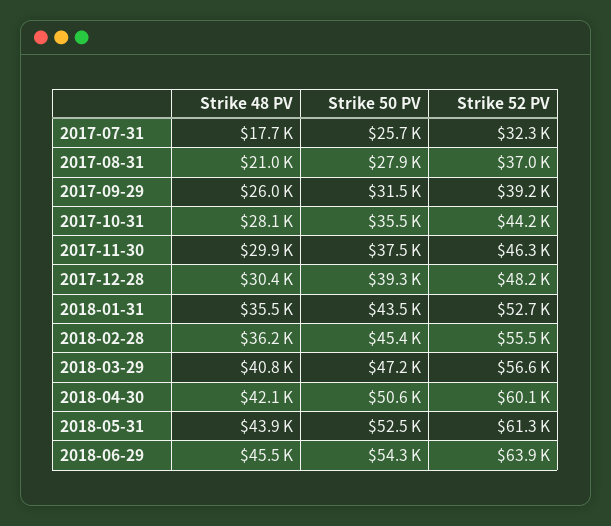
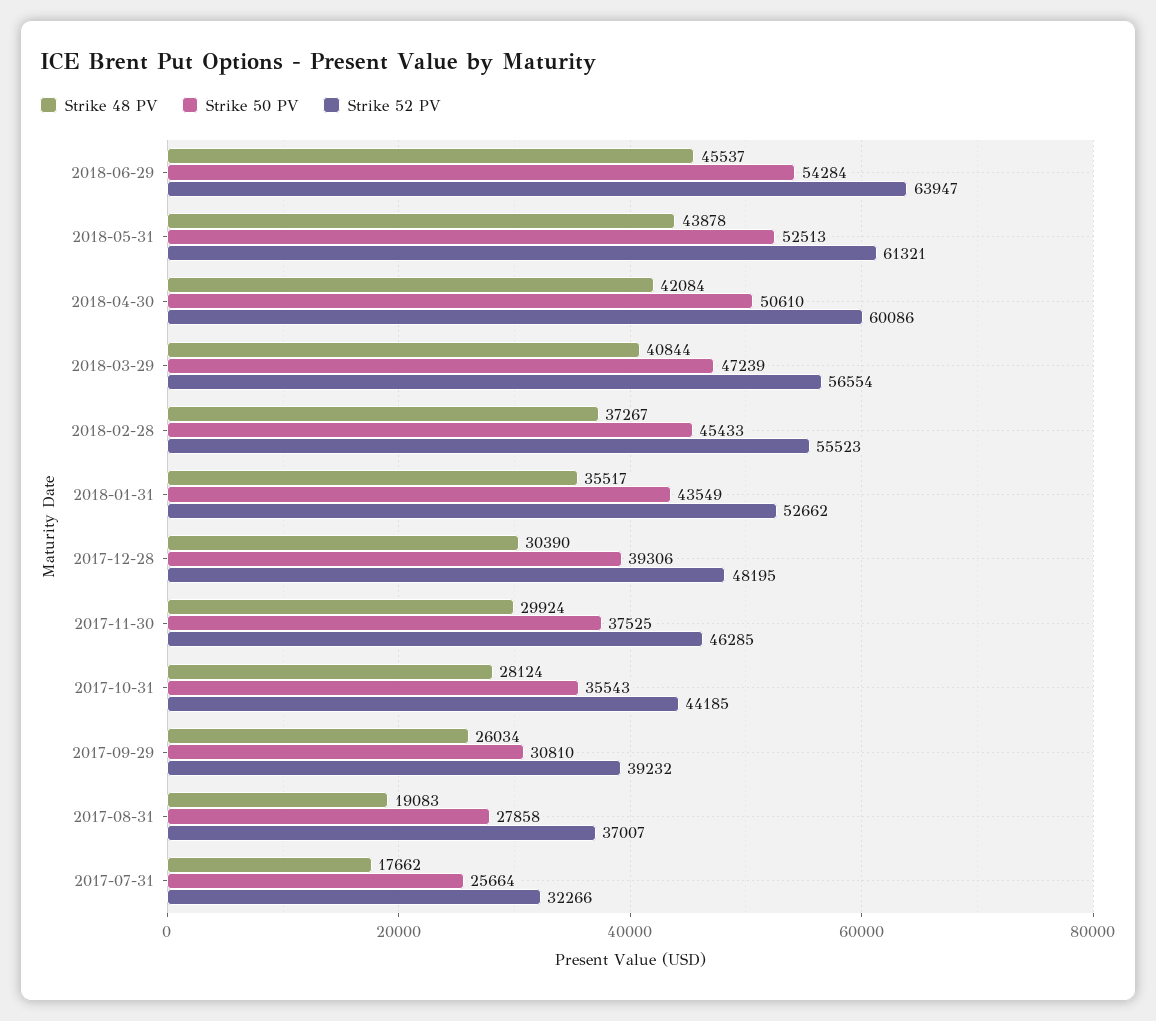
  {
    "Strike 48 PV": {
      "2017-07-31": 17662,
-     "2017-08-31": 21000,
+     "2017-08-31": 19083,
      "2017-09-29": 26034,
      "2017-10-31": 28124,
      "2017-11-30": 29924,
      "2017-12-28": 30390,
      "2018-01-31": 35517,
-     "2018-02-28": 36200,
+     "2018-02-28": 37267,
      "2018-03-29": 40844,
      "2018-04-30": 42084,
      "2018-05-31": 43878,
      "2018-06-29": 45537
    },
    "Strike 50 PV": {
      "2017-07-31": 25664,
      "2017-08-31": 27858,
-     "2017-09-29": 31500,
+     "2017-09-29": 30810,
      "2017-10-31": 35543,
      "2017-11-30": 37525,
      "2017-12-28": 39306,
      "2018-01-31": 43549,
      "2018-02-28": 45433,
      "2018-03-29": 47239,
      "2018-04-30": 50610,
      "2018-05-31": 52513,
      "2018-06-29": 54284
    },
    "Strike 52 PV": {
      "2017-07-31": 32266,
      "2017-08-31": 37007,
      "2017-09-29": 39232,
      "2017-10-31": 44185,
      "2017-11-30": 46285,
      "2017-12-28": 48195,
      "2018-01-31": 52662,
      "2018-02-28": 55523,
      "2018-03-29": 56554,
      "2018-04-30": 60086,
      "2018-05-31": 61321,
      "2018-06-29": 63947
    }
  }

